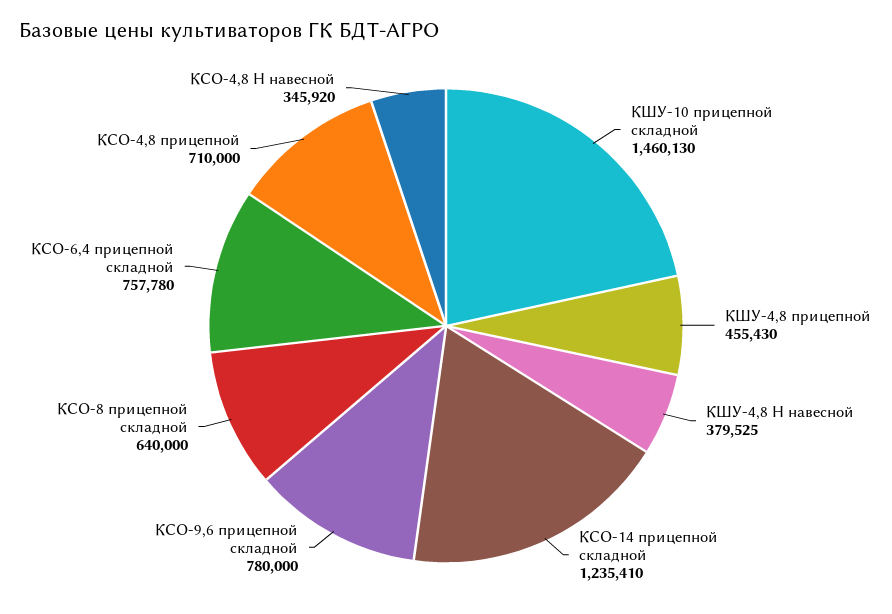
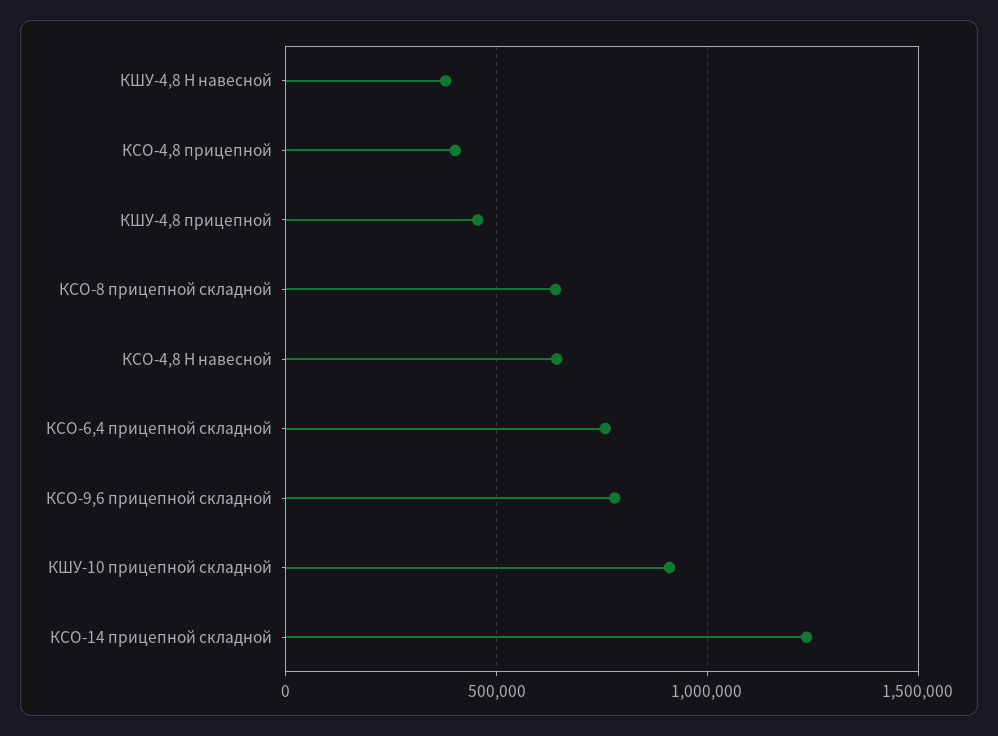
  {
-   "КШУ-10 прицепной складной": 1460130,
+   "КШУ-10 прицепной складной": 900000,
    "КШУ-4,8 прицепной": 455430,
    "КШУ-4,8 Н навесной": 379525,
    "КСО-14 прицепной складной": 1235410,
    "КСО-9,6 прицепной складной": 780000,
    "КСО-8 прицепной складной": 640000,
    "КСО-6,4 прицепной складной": 757780,
-   "КСО-4,8 прицепной": 710000,
+   "КСО-4,8 прицепной": 400000,
-   "КСО-4,8 Н навесной": 345920
+   "КСО-4,8 Н навесной": 650000
  }

